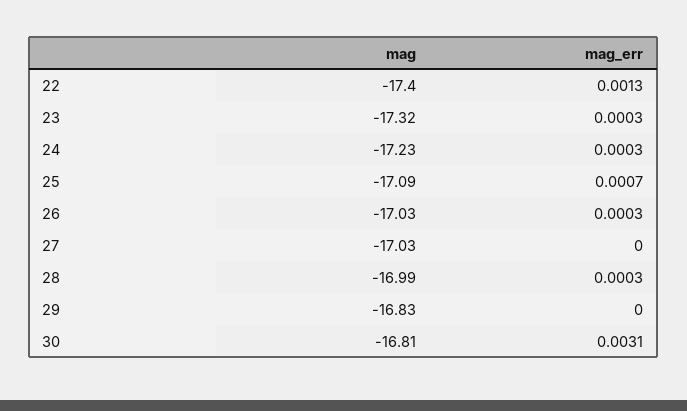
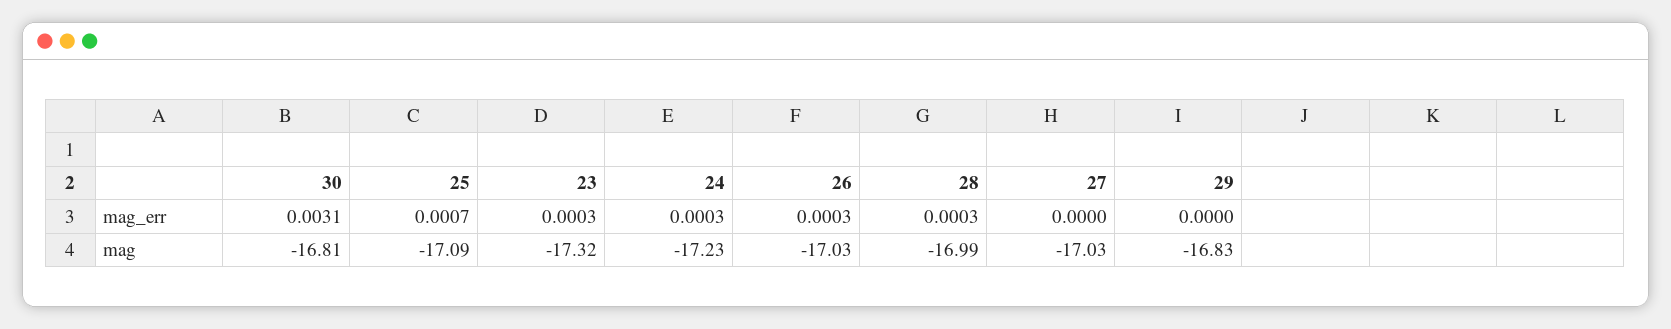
  {
    "mag": {
-     "22": -17.4,
      "23": -17.32,
      "24": -17.23,
      "25": -17.09,
      "26": -17.03,
      "27": -17.03,
      "28": -16.99,
      "29": -16.83,
      "30": -16.81
    },
    "mag_err": {
-     "22": 0.0013,
      "23": 0.0003,
      "24": 0.0003,
      "25": 0.0007,
      "26": 0.0003,
      "27": 0,
      "28": 0.0003,
      "29": 0,
      "30": 0.0031
    }
  }

